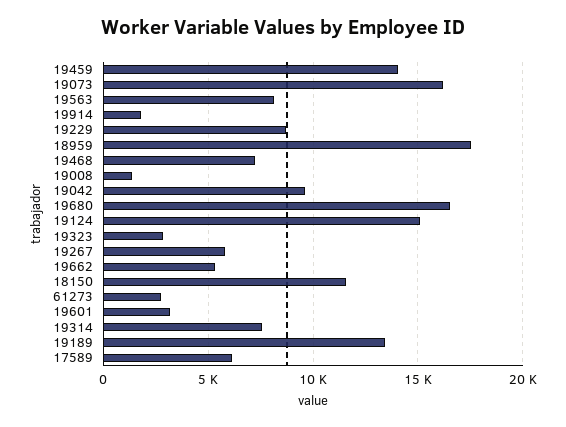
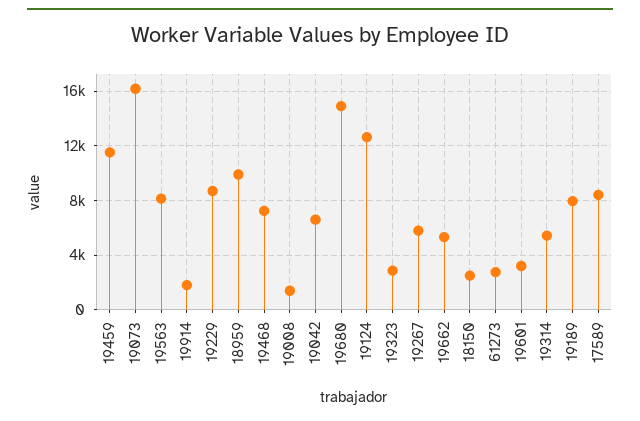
  {
-   "19459": 14000,
+   "19459": 11500,
    "19073": 16000,
    "19563": 8000,
    "19914": 2000,
    "19229": 8500,
-   "18959": 17500,
+   "18959": 10000,
    "19468": 7000,
    "19008": 1500,
-   "19042": 9500,
+   "19042": 6500,
-   "19680": 16500,
+   "19680": 15000,
-   "19124": 15000,
+   "19124": 12500,
    "19323": 3000,
    "19267": 6000,
    "19662": 5500,
-   "18150": 11500,
+   "18150": 2500,
    "61273": 3000,
    "19601": 3000,
-   "19314": 7500,
+   "19314": 5500,
-   "19189": 13500,
+   "19189": 8000,
-   "17589": 6000
+   "17589": 8500
  }

